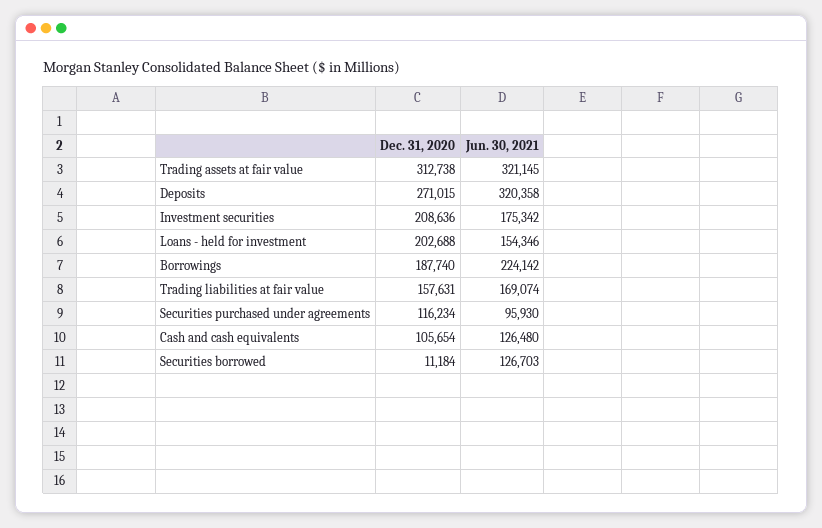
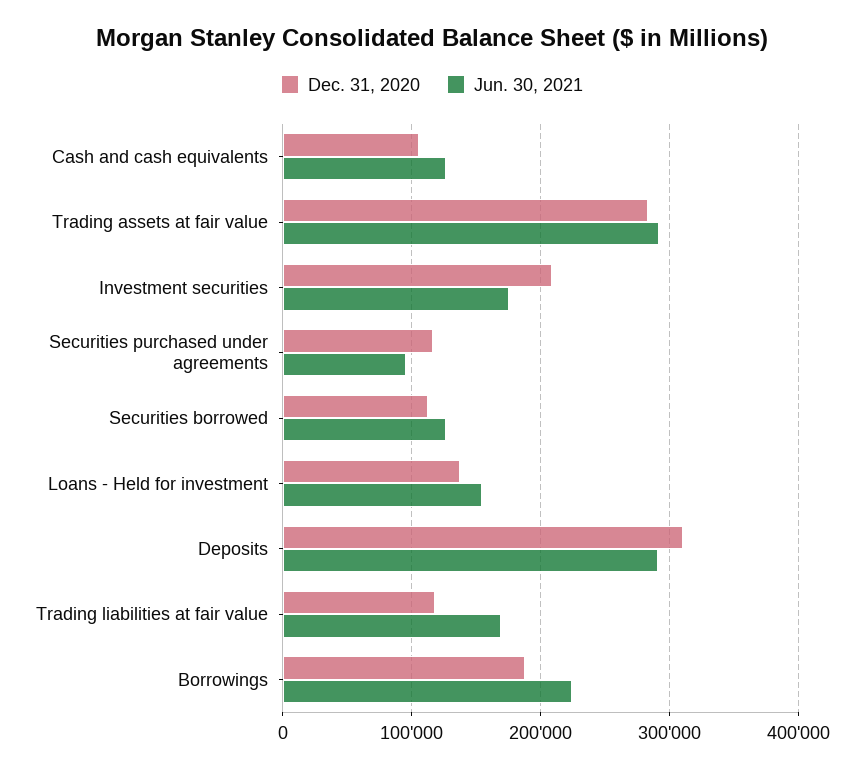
  {
    "Dec. 31, 2020": {
-     "Trading assets at fair value": 312738,
+     "Trading assets at fair value": 280000,
-     "Deposits": 271015,
+     "Deposits": 310000,
      "Investment securities": 208636,
-     "Loans - held for investment": 202688,
+     "Loans - held for investment": 140000,
      "Borrowings": 187740,
-     "Trading liabilities at fair value": 157631,
+     "Trading liabilities at fair value": 120000,
      "Securities purchased under agreements": 116234,
      "Cash and cash equivalents": 105654,
-     "Securities borrowed": 11184
+     "Securities borrowed": 110000
    },
    "Jun. 30, 2021": {
-     "Trading assets at fair value": 321145,
+     "Trading assets at fair value": 290000,
-     "Deposits": 320358,
+     "Deposits": 290000,
      "Investment securities": 175342,
      "Loans - held for investment": 154346,
      "Borrowings": 224142,
      "Trading liabilities at fair value": 169074,
      "Securities purchased under agreements": 95930,
      "Cash and cash equivalents": 126480,
      "Securities borrowed": 126703
    }
  }

